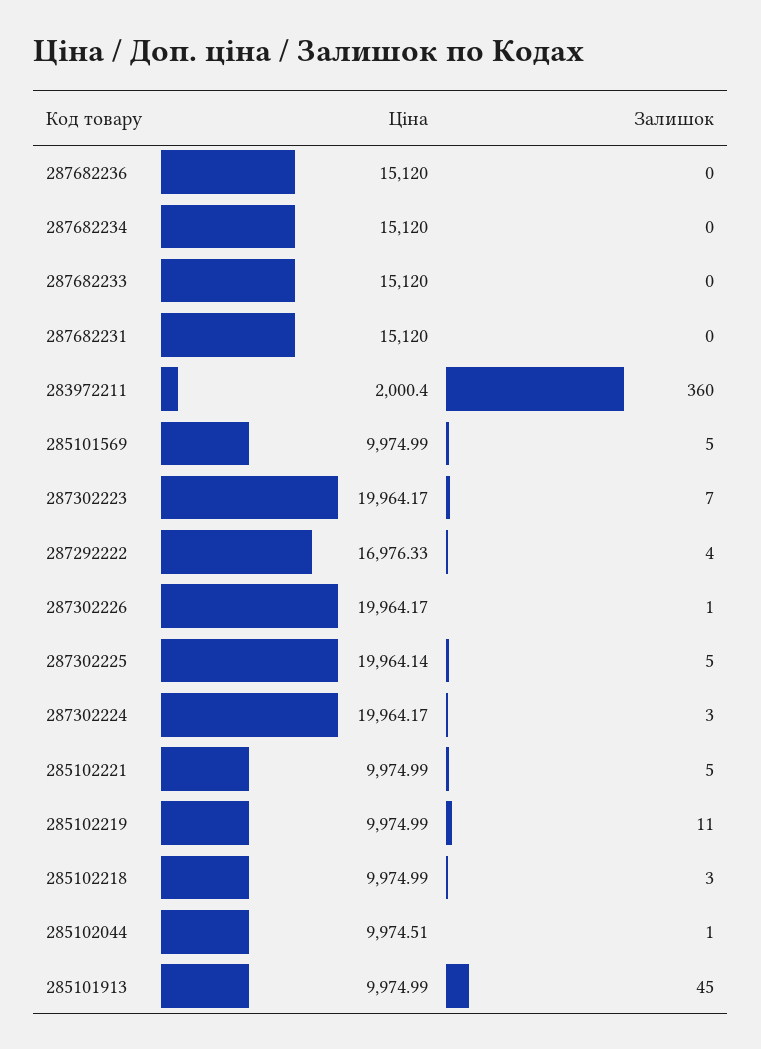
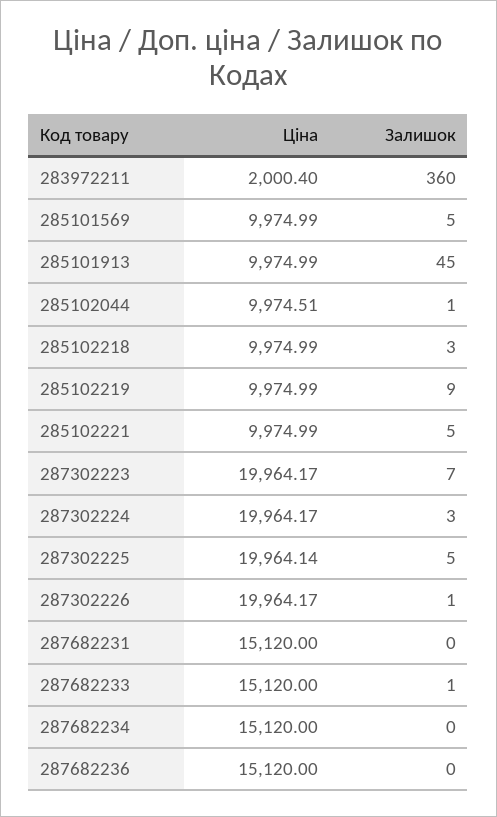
  {
    "Ціна": {
      "287682236": 15120,
      "287682234": 15120,
      "287682233": 15120,
      "287682231": 15120,
      "283972211": 2000.4,
      "285101569": 9974.99,
      "287302223": 19964.17,
-     "287292222": 16976.33,
      "287302226": 19964.17,
      "287302225": 19964.14,
      "287302224": 19964.17,
      "285102221": 9974.99,
      "285102219": 9974.99,
      "285102218": 9974.99,
      "285102044": 9974.51,
      "285101913": 9974.99
    },
    "Залишок": {
      "287682236": 0,
      "287682234": 0,
-     "287682233": 0,
+     "287682233": 1,
      "287682231": 0,
      "283972211": 360,
      "285101569": 5,
      "287302223": 7,
-     "287292222": 4,
      "287302226": 1,
      "287302225": 5,
      "287302224": 3,
      "285102221": 5,
-     "285102219": 11,
+     "285102219": 9,
      "285102218": 3,
      "285102044": 1,
      "285101913": 45
    }
  }

